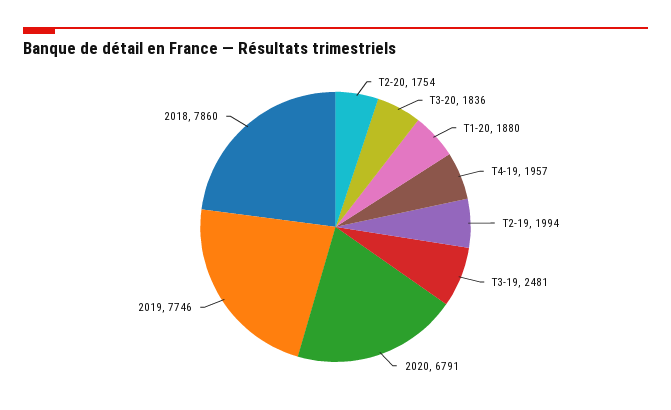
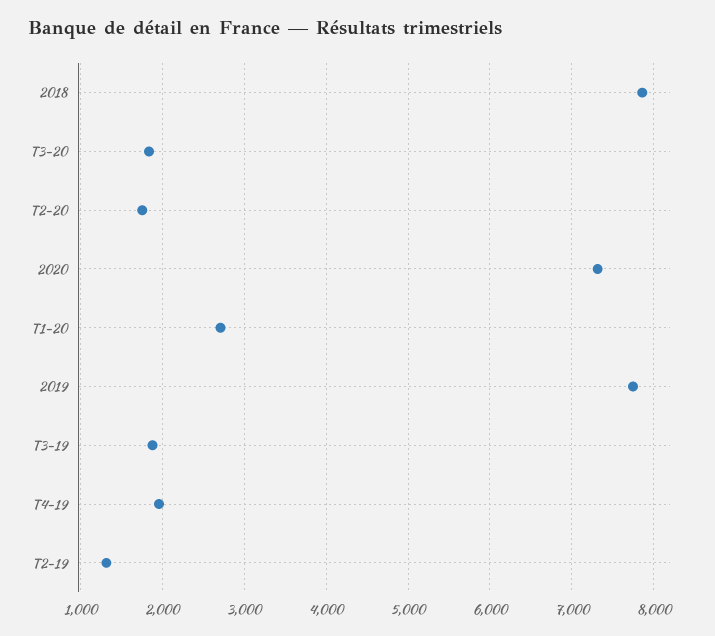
  {
    "T2-20": 1754,
    "T3-20": 1836,
-   "T1-20": 1880,
+   "T1-20": 2700,
    "T4-19": 1957,
-   "T2-19": 1994,
+   "T2-19": 1300,
-   "T3-19": 2481,
+   "T3-19": 1900,
-   "2020": 6791,
+   "2020": 7300,
    "2019": 7746,
    "2018": 7860
  }

